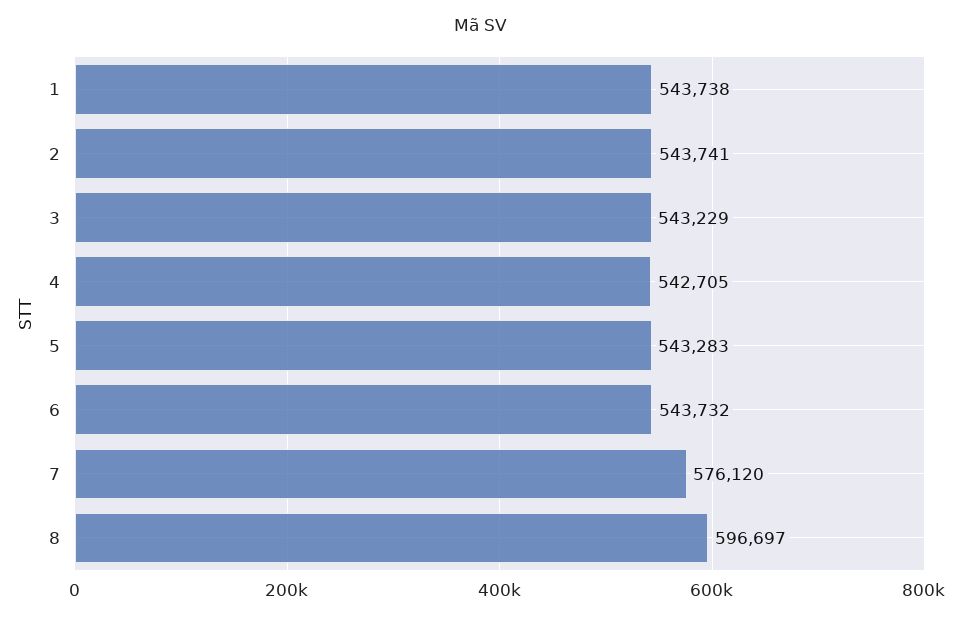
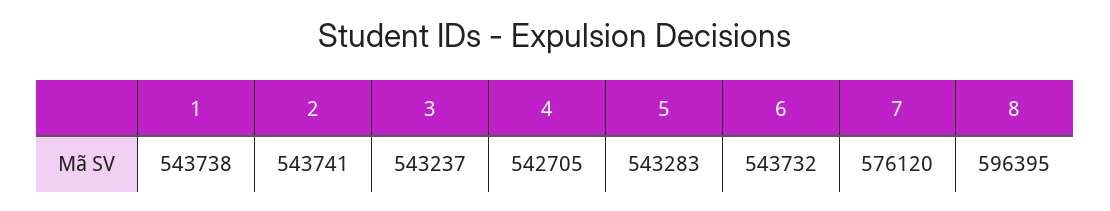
  {
    "1": 543738,
    "2": 543741,
-   "3": 543229,
+   "3": 543237,
    "4": 542705,
    "5": 543283,
    "6": 543732,
    "7": 576120,
-   "8": 596697
+   "8": 596395
  }

